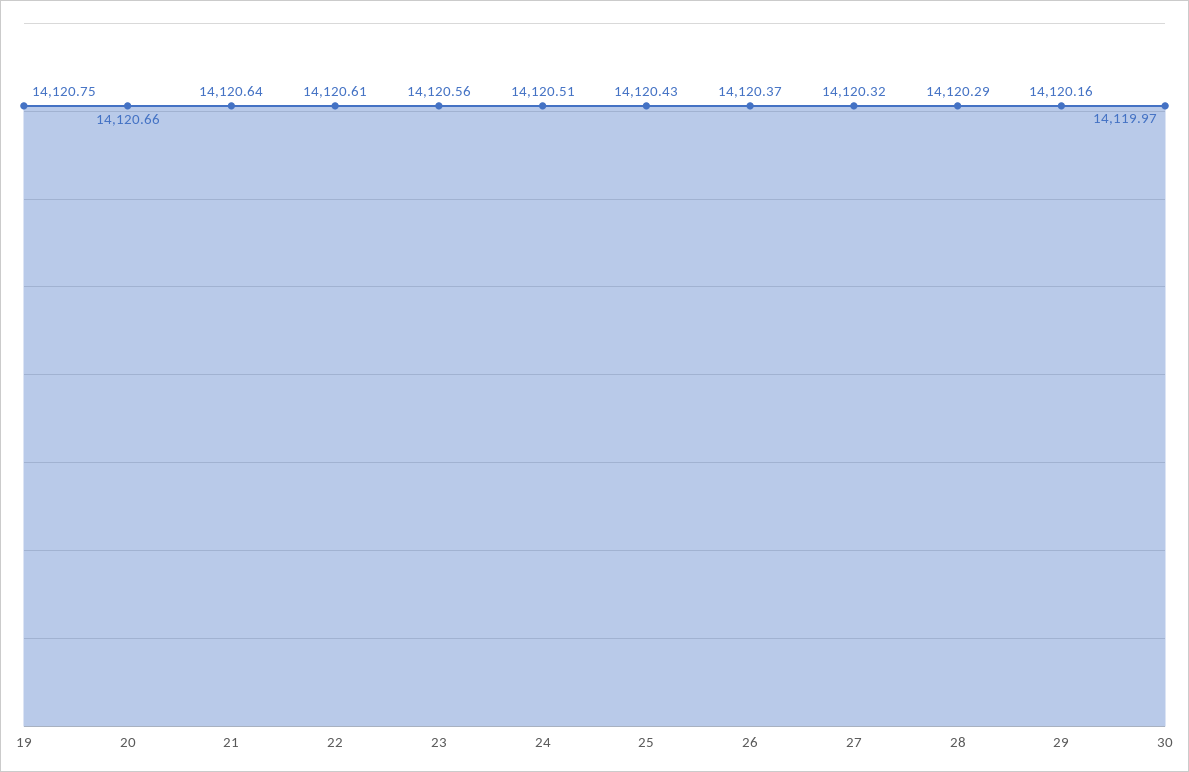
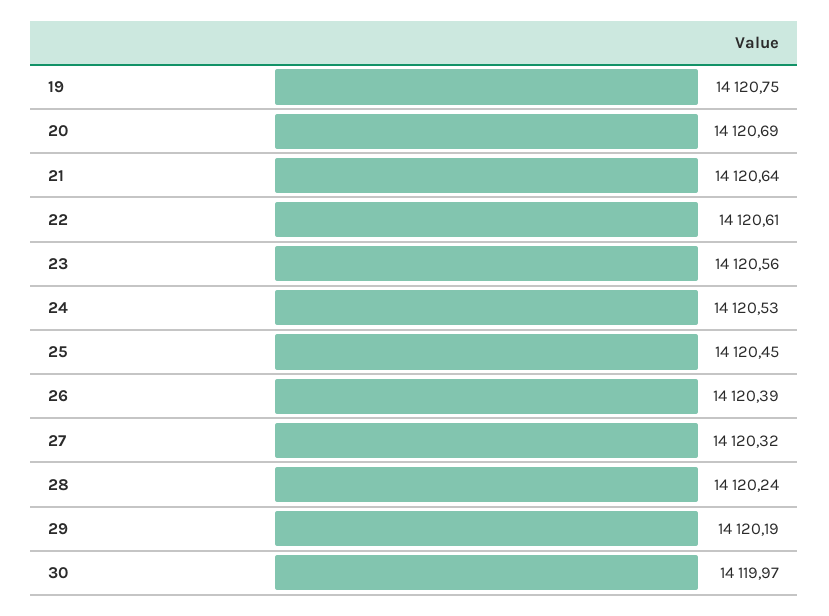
  {
    "19": 14120.75,
-   "20": 14120.66,
+   "20": 14120.69,
    "21": 14120.64,
    "22": 14120.61,
    "23": 14120.56,
-   "24": 14120.51,
+   "24": 14120.53,
-   "25": 14120.43,
+   "25": 14120.45,
-   "26": 14120.37,
+   "26": 14120.39,
    "27": 14120.32,
-   "28": 14120.29,
+   "28": 14120.24,
-   "29": 14120.16,
+   "29": 14120.19,
    "30": 14119.97
  }

